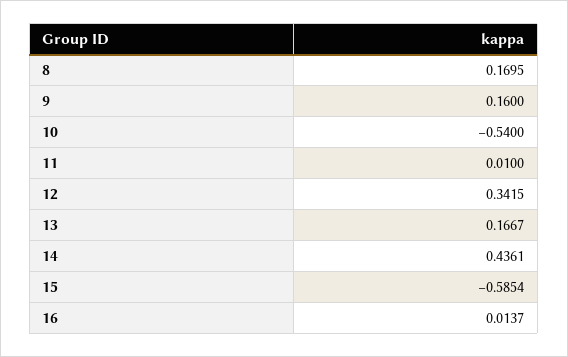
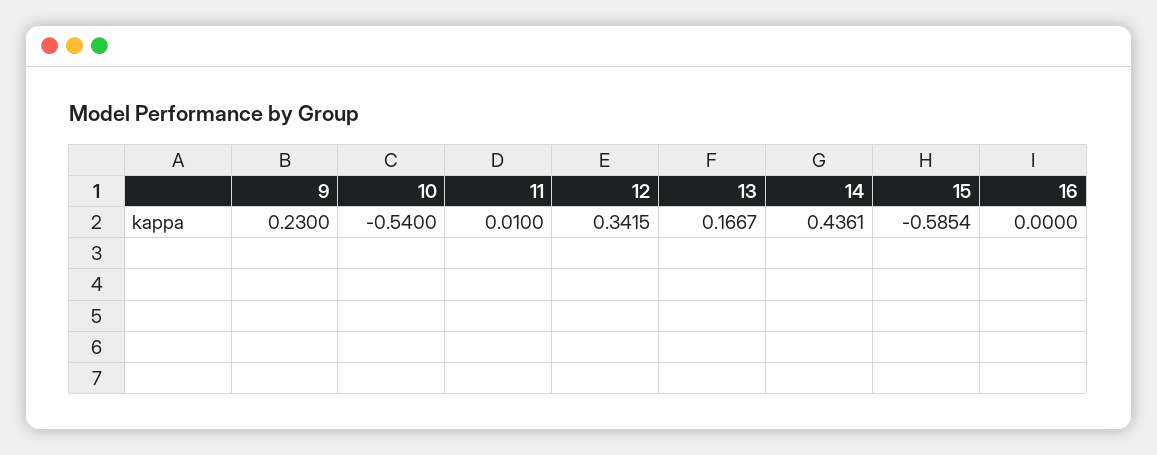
  {
-   "8": 0.1695,
-   "9": 0.16,
+   "9": 0.23,
    "10": -0.54,
    "11": 0.01,
    "12": 0.3415,
    "13": 0.1667,
    "14": 0.4361,
    "15": -0.5854,
-   "16": 0.0137
+   "16": 0
  }

